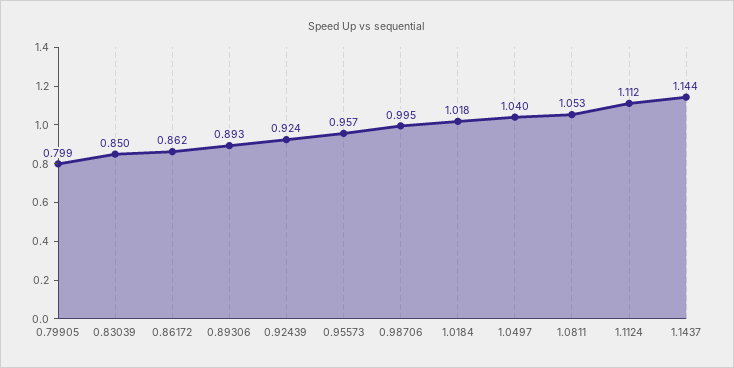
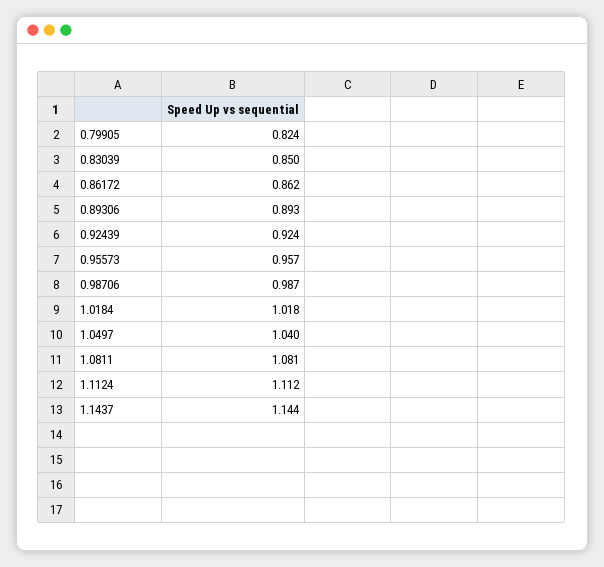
  {
-   "0.79905": 0.799,
+   "0.79905": 0.824,
    "0.83039": 0.85,
    "0.86172": 0.862,
    "0.89306": 0.893,
    "0.92439": 0.924,
    "0.95573": 0.957,
-   "0.98706": 0.995,
+   "0.98706": 0.987,
    "1.0184": 1.018,
    "1.0497": 1.04,
-   "1.0811": 1.053,
+   "1.0811": 1.081,
    "1.1124": 1.112,
    "1.1437": 1.144
  }

